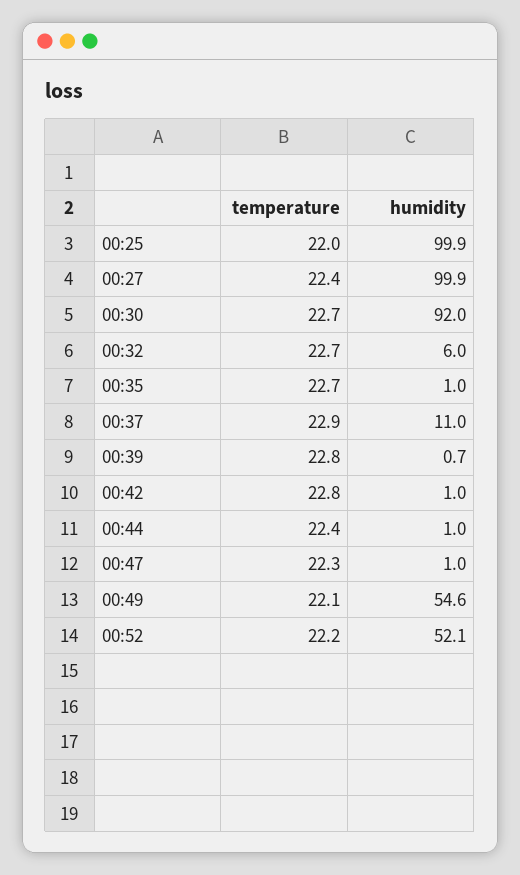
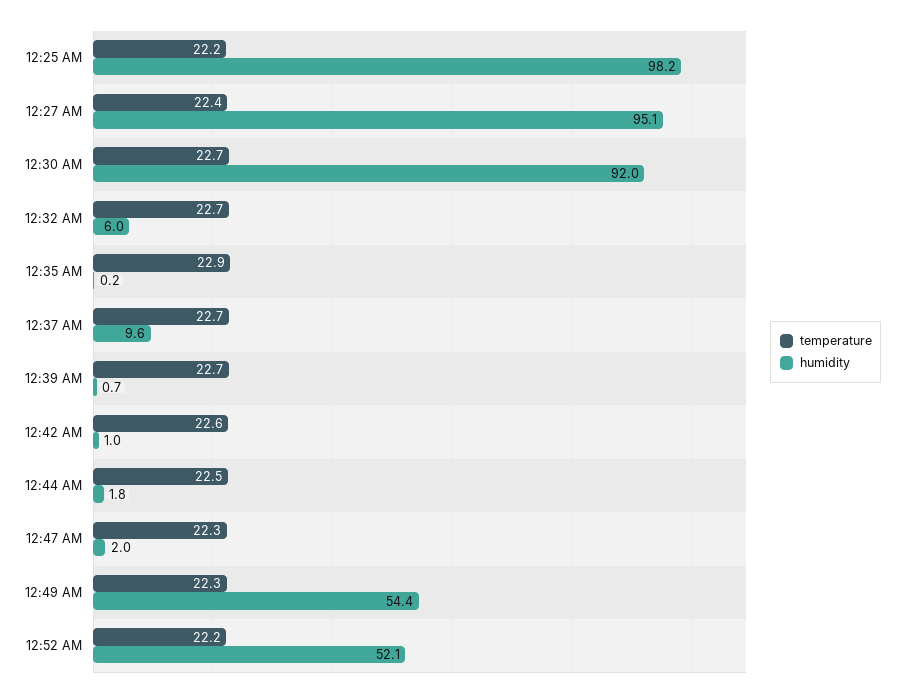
  {
    "temperature": {
-     "00:25": 22,
+     "00:25": 22.2,
      "00:27": 22.4,
      "00:30": 22.7,
      "00:32": 22.7,
-     "00:35": 22.7,
+     "00:35": 22.9,
-     "00:37": 22.9,
+     "00:37": 22.7,
-     "00:39": 22.8,
+     "00:39": 22.7,
-     "00:42": 22.8,
+     "00:42": 22.6,
-     "00:44": 22.4,
+     "00:44": 22.5,
      "00:47": 22.3,
-     "00:49": 22.1,
+     "00:49": 22.3,
      "00:52": 22.2
    },
    "humidity": {
-     "00:25": 99.9,
+     "00:25": 98.2,
-     "00:27": 99.9,
+     "00:27": 95.1,
      "00:30": 92,
      "00:32": 6,
-     "00:35": 1,
+     "00:35": 0.2,
-     "00:37": 11,
+     "00:37": 9.6,
      "00:39": 0.7,
      "00:42": 1,
-     "00:44": 1,
+     "00:44": 1.8,
-     "00:47": 1,
+     "00:47": 2,
-     "00:49": 54.6,
+     "00:49": 54.4,
      "00:52": 52.1
    }
  }

